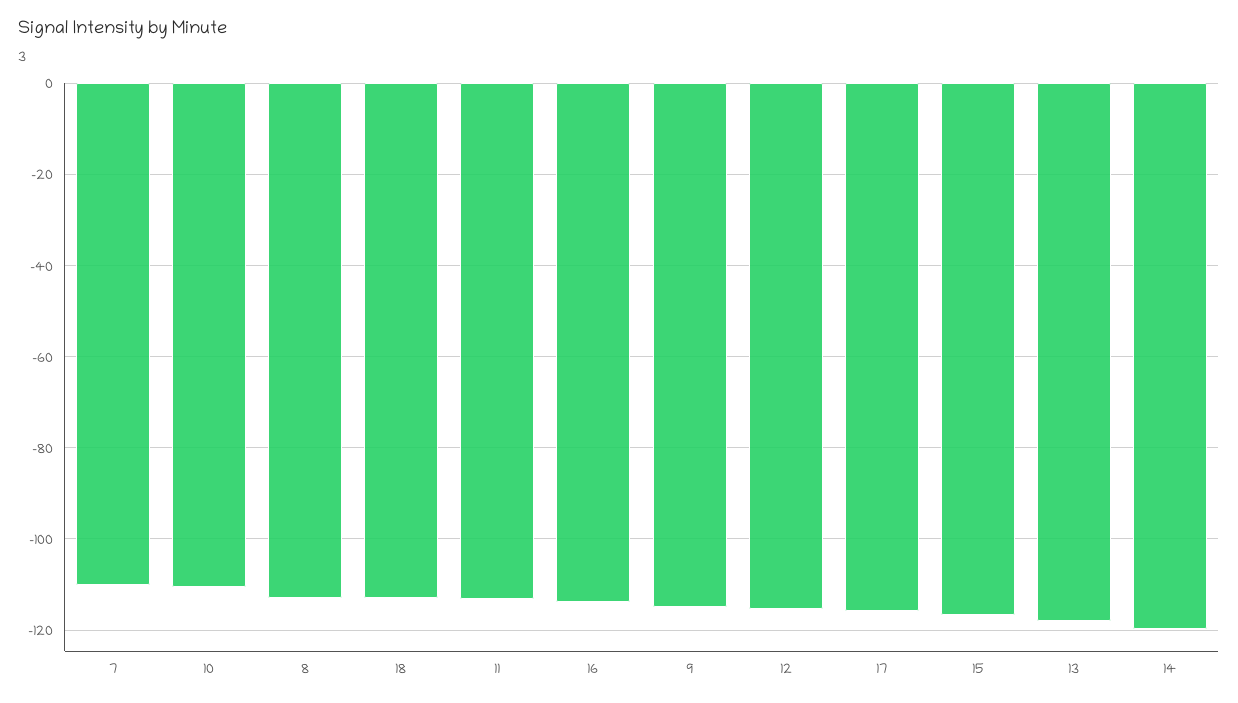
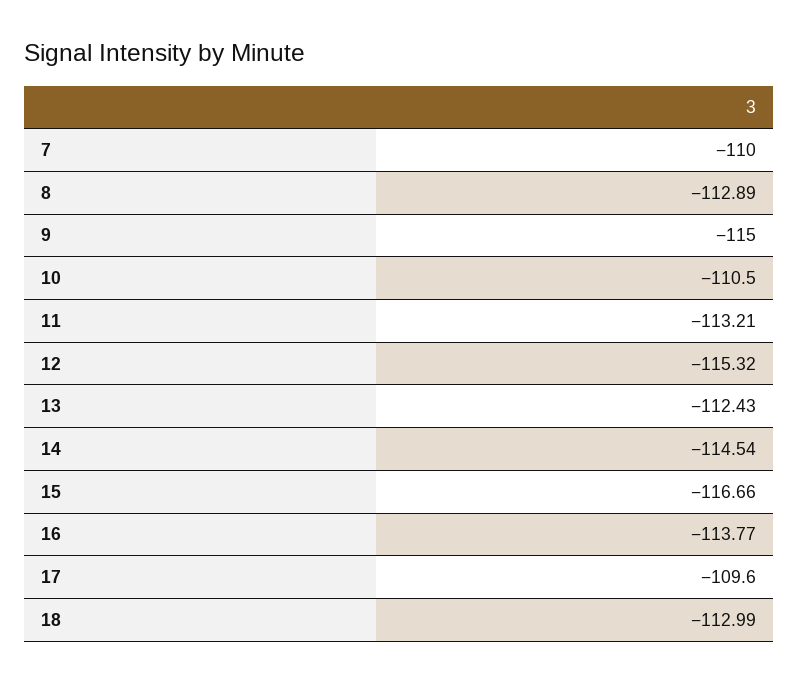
  {
    "7": -110,
    "10": -110.5,
    "8": -112.89,
    "18": -112.99,
    "11": -113.21,
    "16": -113.77,
    "9": -115,
    "12": -115.32,
-   "17": -116,
+   "17": -109.6,
    "15": -116.66,
-   "13": -118,
+   "13": -112.43,
-   "14": -120
+   "14": -114.54
  }

